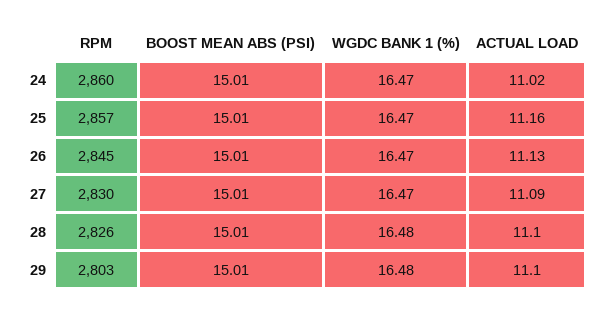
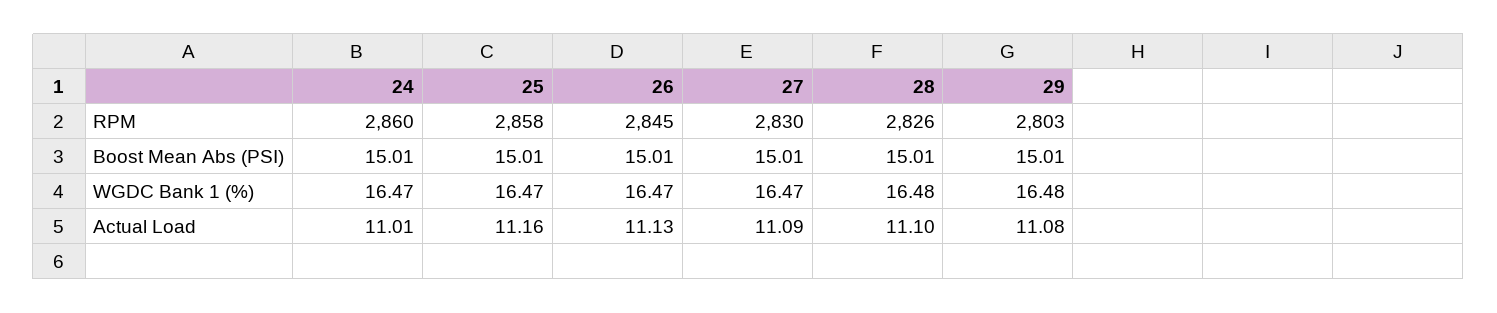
  {
    "RPM": {
      "24": 2860,
-     "25": 2857,
+     "25": 2858,
      "26": 2845,
      "27": 2830,
      "28": 2826,
      "29": 2803
    },
    "BOOST MEAN ABS (PSI)": {
      "24": 15.01,
      "25": 15.01,
      "26": 15.01,
      "27": 15.01,
      "28": 15.01,
      "29": 15.01
    },
    "WGDC BANK 1 (%)": {
      "24": 16.47,
      "25": 16.47,
      "26": 16.47,
      "27": 16.47,
      "28": 16.48,
      "29": 16.48
    },
    "ACTUAL LOAD": {
-     "24": 11.02,
+     "24": 11.01,
      "25": 11.16,
      "26": 11.13,
      "27": 11.09,
      "28": 11.1,
-     "29": 11.1
+     "29": 11.08
    }
  }

